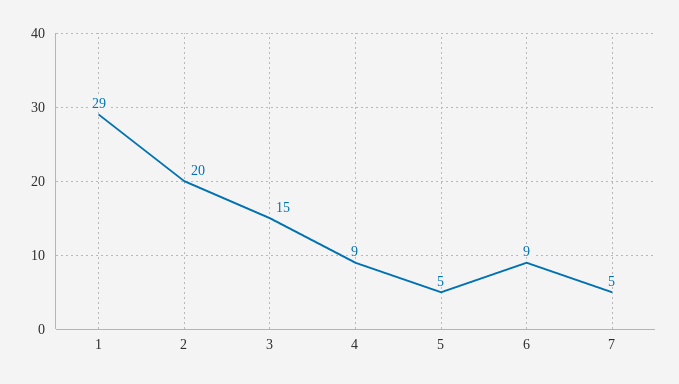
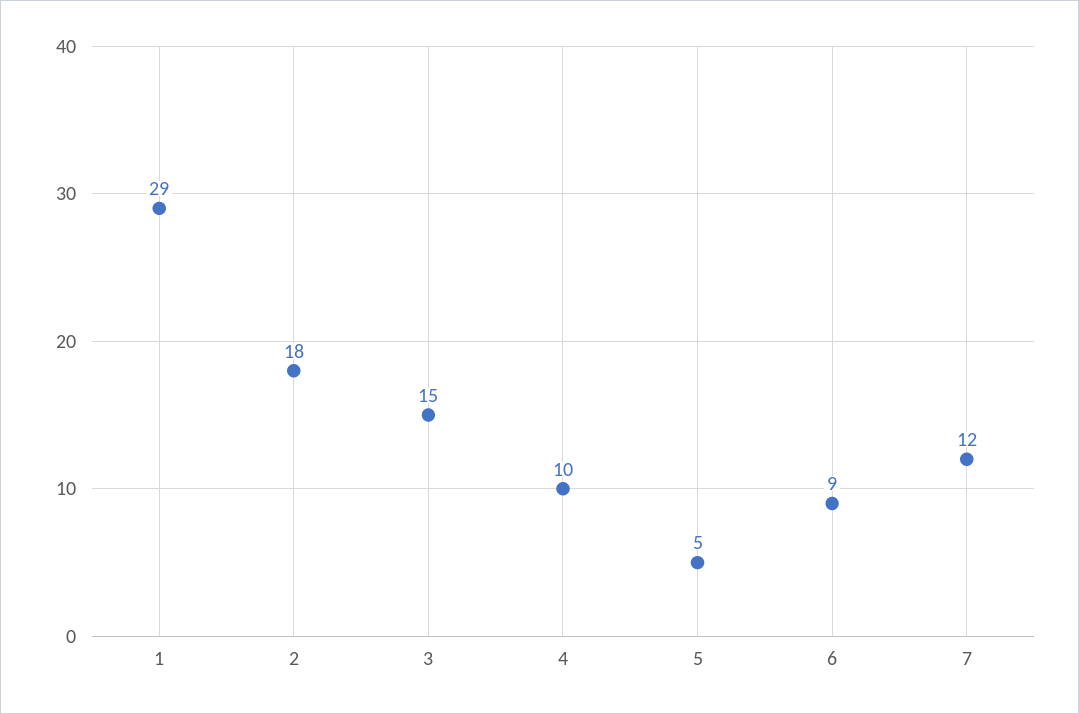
  {
    "1": 29,
-   "2": 20,
+   "2": 18,
    "3": 15,
-   "4": 9,
+   "4": 10,
    "5": 5,
    "6": 9,
-   "7": 5
+   "7": 12
  }

